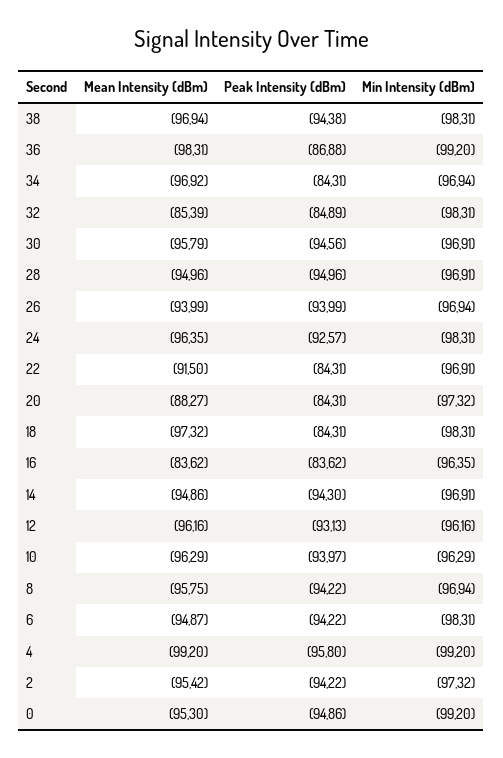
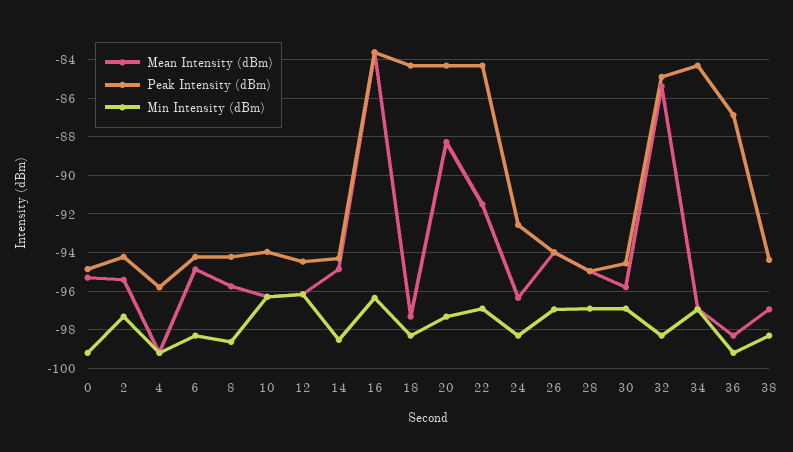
  {
    "Mean Intensity (dBm)": {
      "38": -96.94,
      "36": -98.31,
      "34": -96.92,
      "32": -85.39,
      "30": -95.79,
      "28": -94.96,
      "26": -93.99,
      "24": -96.35,
      "22": -91.5,
      "20": -88.27,
      "18": -97.32,
      "16": -83.62,
      "14": -94.86,
      "12": -96.16,
      "10": -96.29,
      "8": -95.75,
      "6": -94.87,
      "4": -99.2,
      "2": -95.42,
      "0": -95.3
    },
    "Peak Intensity (dBm)": {
      "38": -94.38,
      "36": -86.88,
      "34": -84.31,
      "32": -84.89,
      "30": -94.56,
      "28": -94.96,
      "26": -93.99,
      "24": -92.57,
      "22": -84.31,
      "20": -84.31,
      "18": -84.31,
      "16": -83.62,
      "14": -94.3,
-     "12": -93.13,
+     "12": -94.5,
      "10": -93.97,
      "8": -94.22,
      "6": -94.22,
      "4": -95.8,
      "2": -94.22,
      "0": -94.86
    },
    "Min Intensity (dBm)": {
      "38": -98.31,
      "36": -99.2,
      "34": -96.94,
      "32": -98.31,
      "30": -96.91,
      "28": -96.91,
      "26": -96.94,
      "24": -98.31,
      "22": -96.91,
      "20": -97.32,
      "18": -98.31,
      "16": -96.35,
-     "14": -96.91,
+     "14": -98.5,
      "12": -96.16,
      "10": -96.29,
-     "8": -96.94,
+     "8": -98.5,
      "6": -98.31,
      "4": -99.2,
      "2": -97.32,
      "0": -99.2
    }
  }

